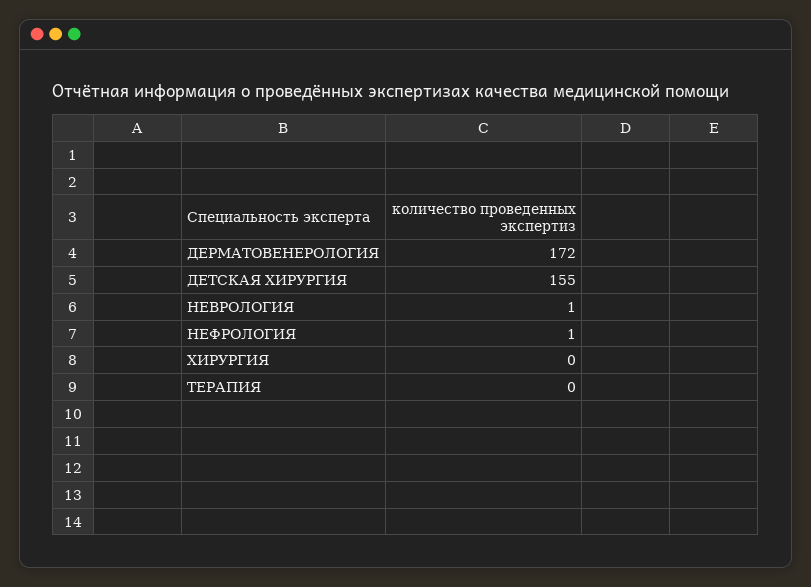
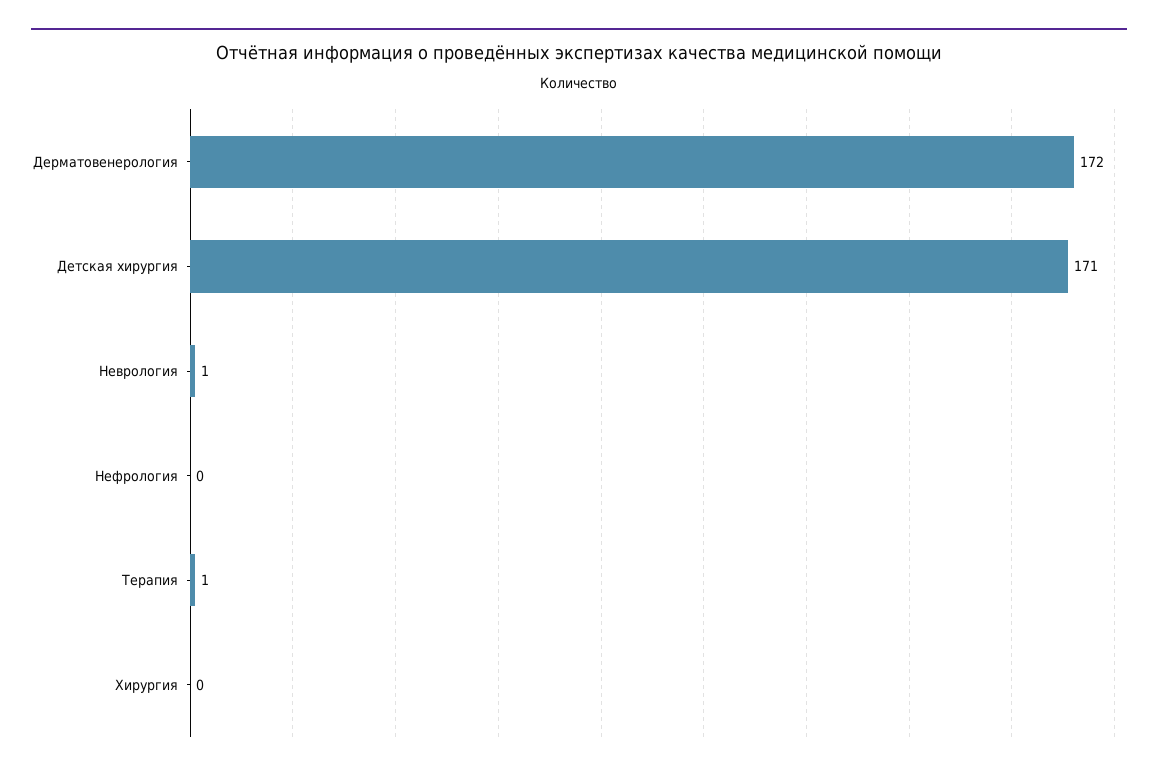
  {
    "ДЕРМАТОВЕНЕРОЛОГИЯ": 172,
-   "ДЕТСКАЯ ХИРУРГИЯ": 155,
+   "ДЕТСКАЯ ХИРУРГИЯ": 171,
    "НЕВРОЛОГИЯ": 1,
-   "НЕФРОЛОГИЯ": 1,
+   "НЕФРОЛОГИЯ": 0,
    "ХИРУРГИЯ": 0,
-   "ТЕРАПИЯ": 0
+   "ТЕРАПИЯ": 1
  }

